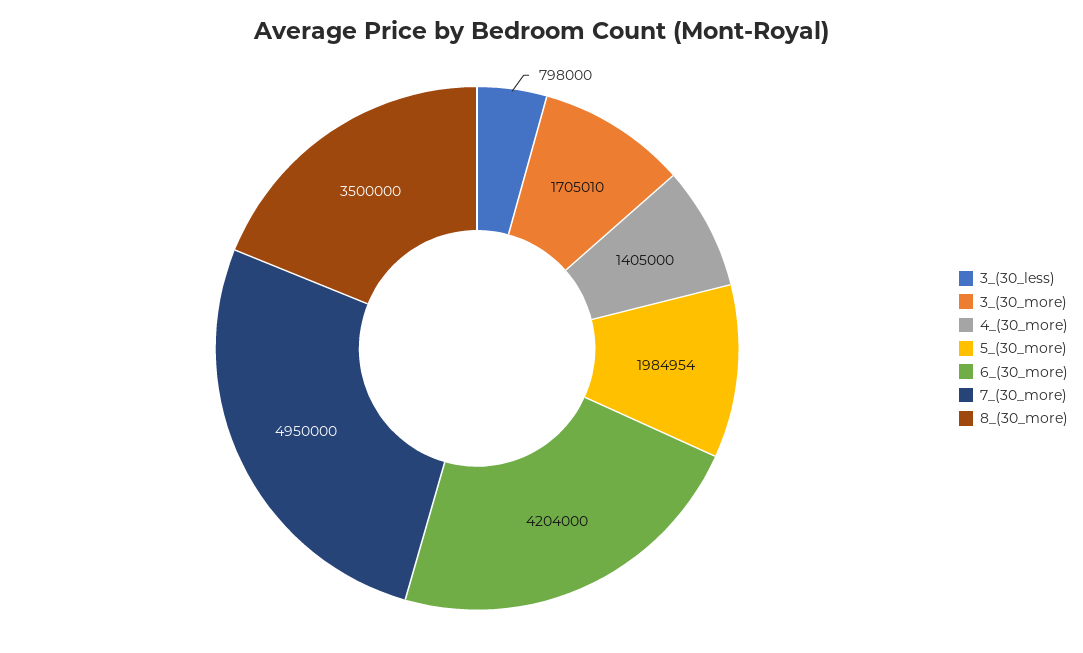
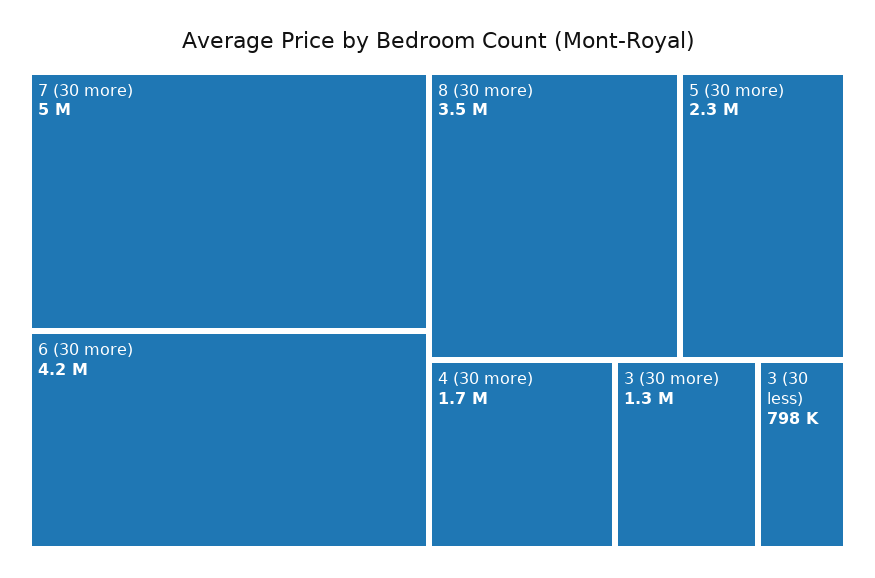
  {
    "3_(30_less)": 798000,
-   "3_(30_more)": 1705010,
+   "3_(30_more)": 1300000,
-   "4_(30_more)": 1405000,
+   "4_(30_more)": 1700000,
-   "5_(30_more)": 1984954,
+   "5_(30_more)": 2300000,
    "6_(30_more)": 4204000,
    "7_(30_more)": 4950000,
    "8_(30_more)": 3500000
  }

